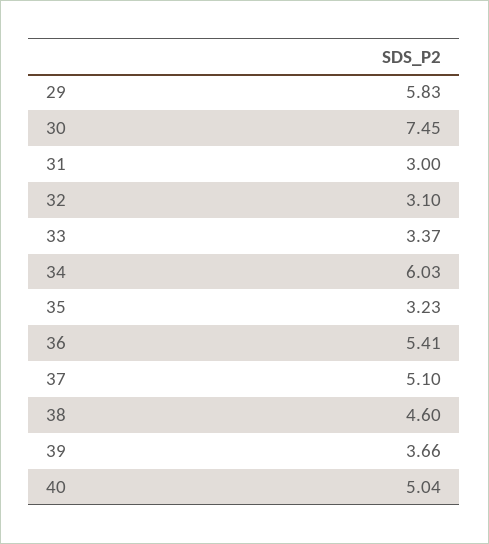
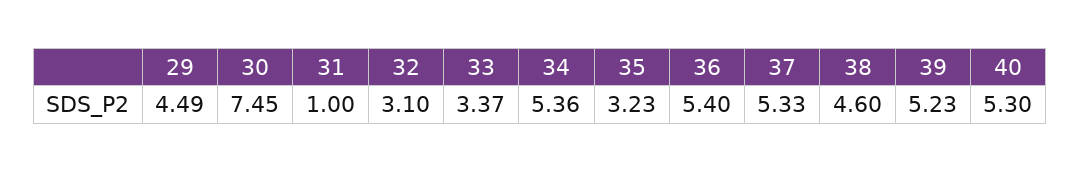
  {
-   "29": 5.83,
+   "29": 4.49,
    "30": 7.45,
-   "31": 3,
+   "31": 1,
    "32": 3.1,
    "33": 3.37,
-   "34": 6.03,
+   "34": 5.36,
    "35": 3.23,
-   "36": 5.41,
+   "36": 5.4,
-   "37": 5.1,
+   "37": 5.33,
    "38": 4.6,
-   "39": 3.66,
+   "39": 5.23,
-   "40": 5.04
+   "40": 5.3
  }

